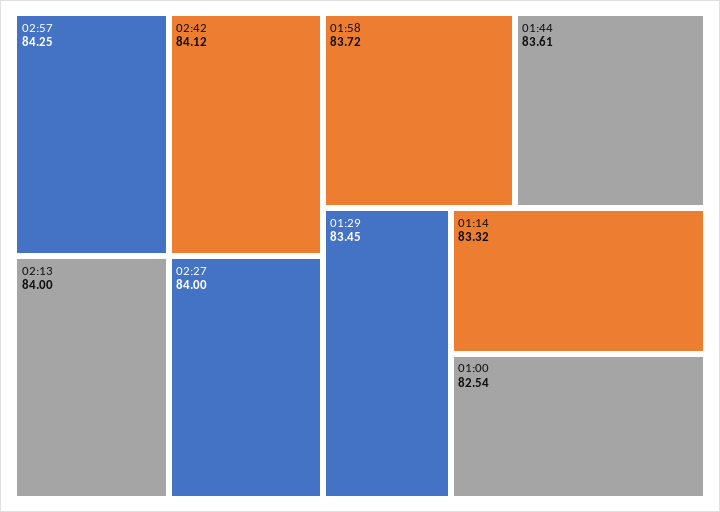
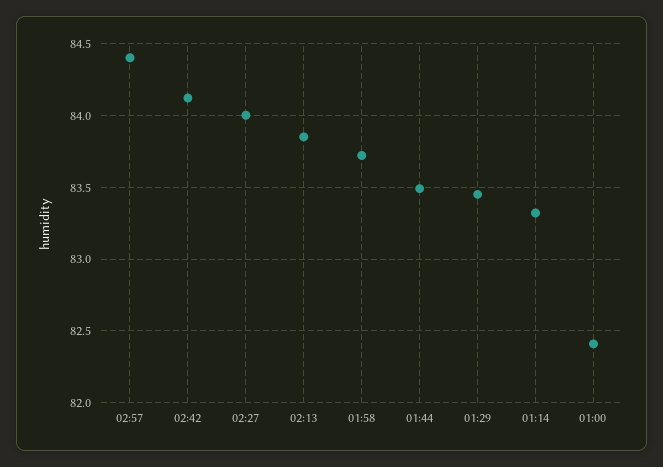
  {
-   "02:57": 84.25,
+   "02:57": 84.4,
    "02:42": 84.12,
-   "02:13": 84,
+   "02:13": 83.85,
    "02:27": 84,
    "01:58": 83.72,
-   "01:44": 83.61,
+   "01:44": 83.5,
    "01:29": 83.45,
    "01:14": 83.32,
-   "01:00": 82.54
+   "01:00": 82.4
  }

